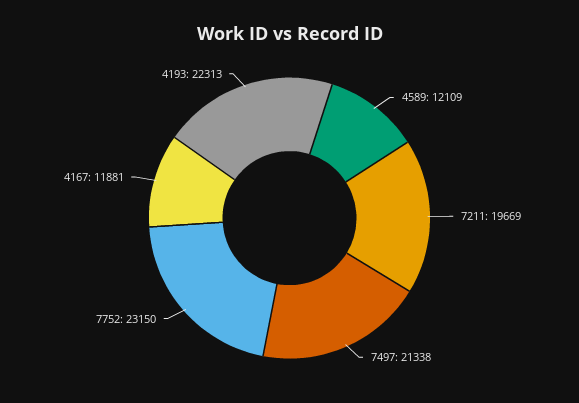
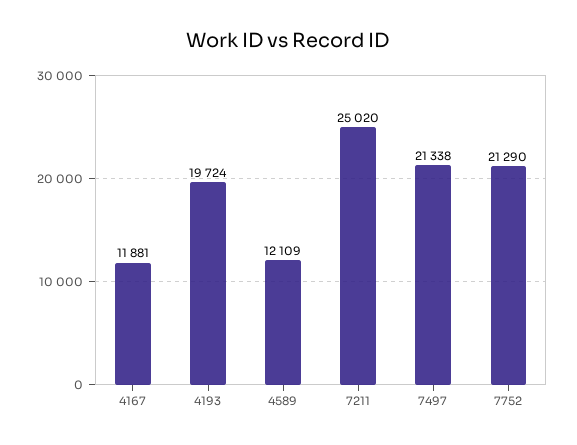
  {
    "4589": 12109,
-   "7211": 19669,
+   "7211": 25020,
    "7497": 21338,
-   "7752": 23150,
+   "7752": 21290,
    "4167": 11881,
-   "4193": 22313
+   "4193": 19724
  }

